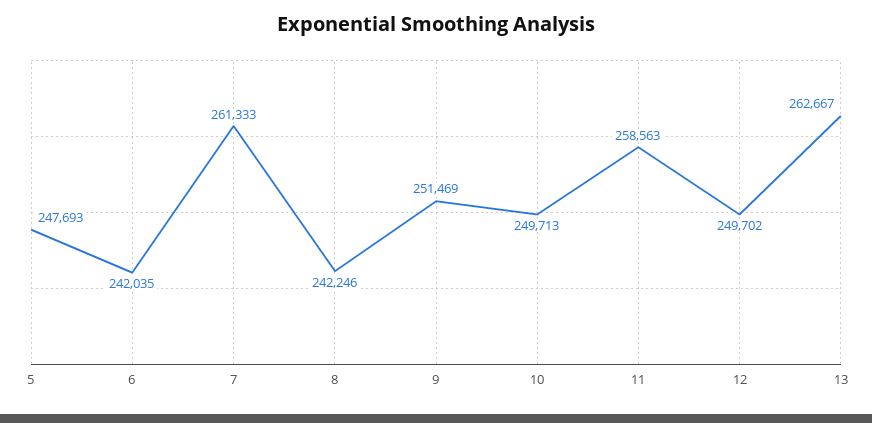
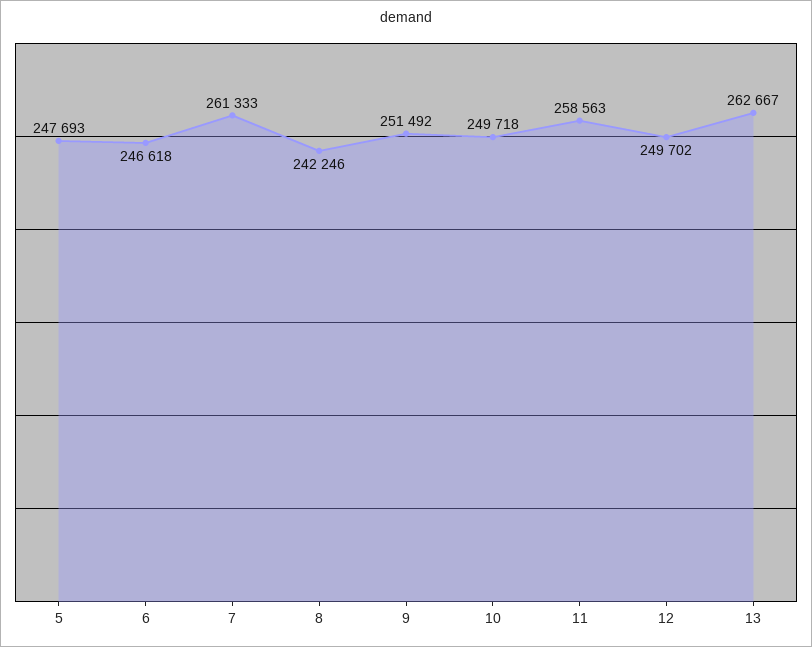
  {
    "5": 247693,
-   "6": 242035,
+   "6": 246618,
    "7": 261333,
    "8": 242246,
-   "9": 251469,
+   "9": 251492,
-   "10": 249713,
+   "10": 249718,
    "11": 258563,
    "12": 249702,
    "13": 262667
  }

